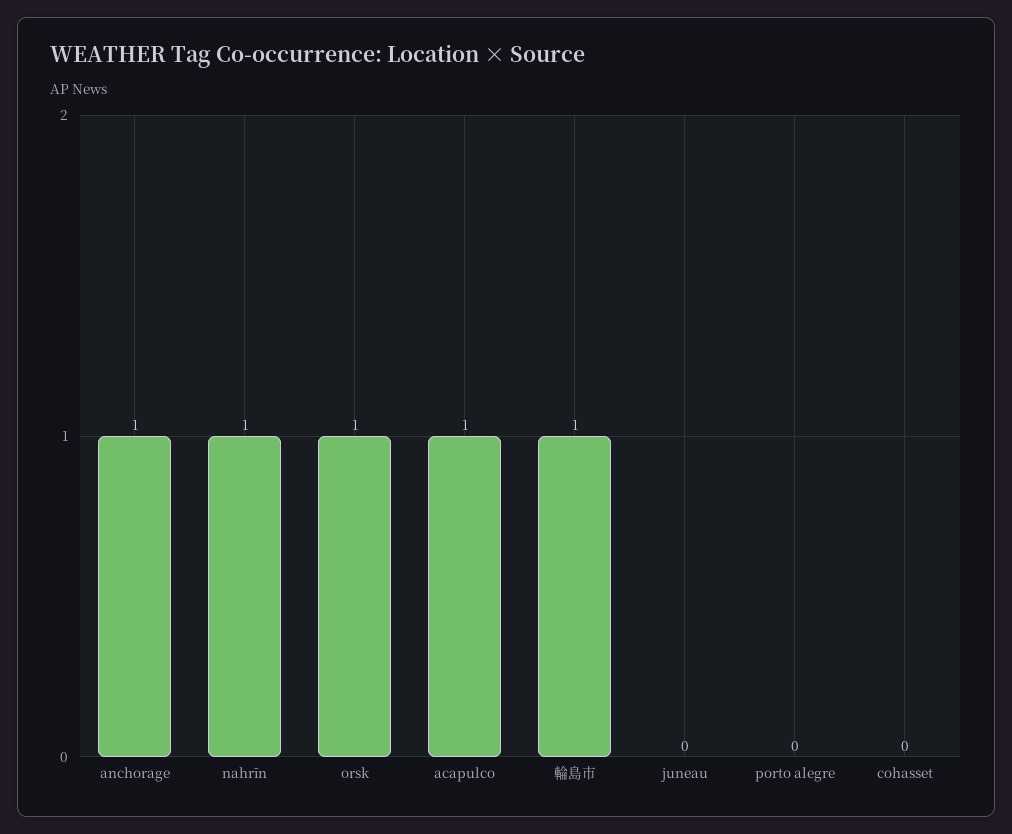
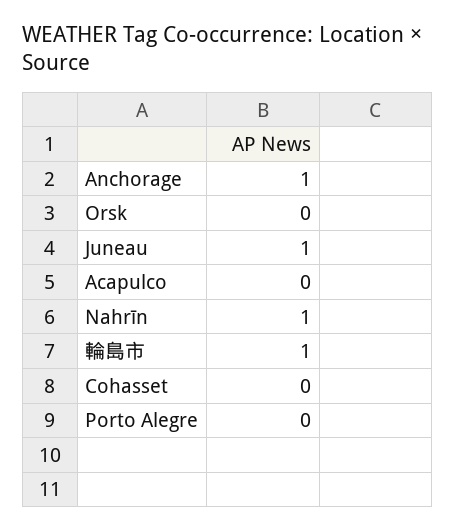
  {
    "anchorage": 1,
    "nahrīn": 1,
-   "orsk": 1,
+   "orsk": 0,
-   "acapulco": 1,
+   "acapulco": 0,
    "輪島市": 1,
-   "juneau": 0,
+   "juneau": 1,
    "porto alegre": 0,
    "cohasset": 0
  }

